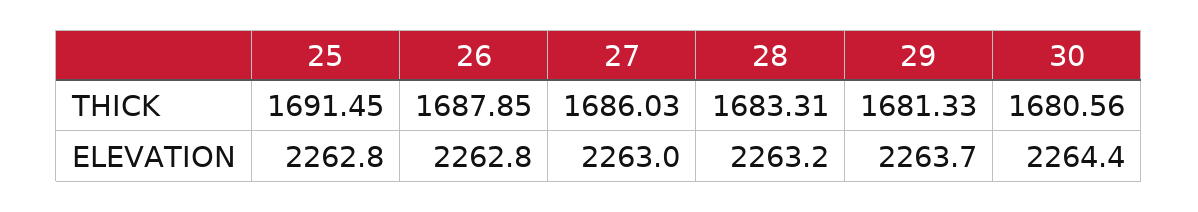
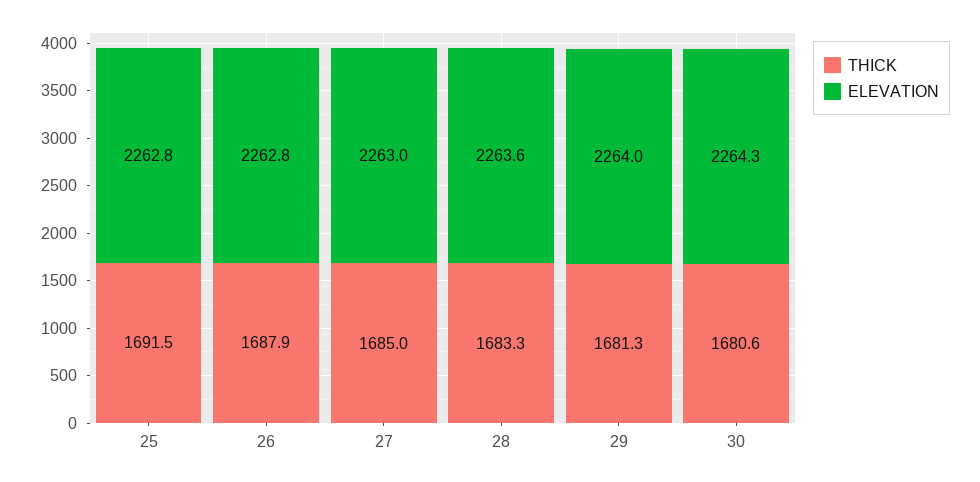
  {
    "THICK": {
      "25": 1691.45,
      "26": 1687.85,
-     "27": 1686.03,
+     "27": 1685,
      "28": 1683.31,
      "29": 1681.33,
      "30": 1680.56
    },
    "ELEVATION": {
      "25": 2262.8,
      "26": 2262.8,
      "27": 2263,
-     "28": 2263.2,
+     "28": 2263.6,
-     "29": 2263.7,
+     "29": 2264,
-     "30": 2264.4
+     "30": 2264.3
    }
  }

